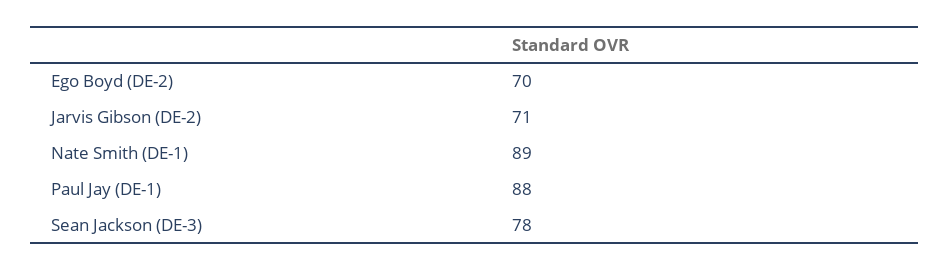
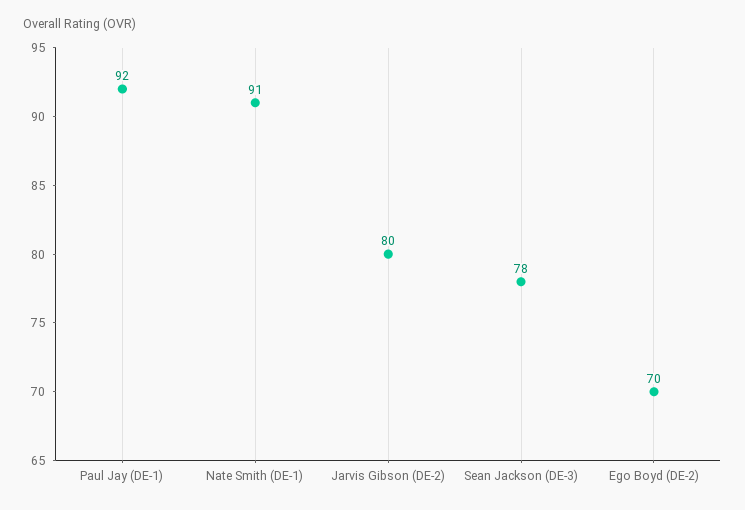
  {
    "Ego Boyd (DE-2)": 70,
-   "Jarvis Gibson (DE-2)": 71,
+   "Jarvis Gibson (DE-2)": 80,
-   "Nate Smith (DE-1)": 89,
+   "Nate Smith (DE-1)": 91,
-   "Paul Jay (DE-1)": 88,
+   "Paul Jay (DE-1)": 92,
    "Sean Jackson (DE-3)": 78
  }

